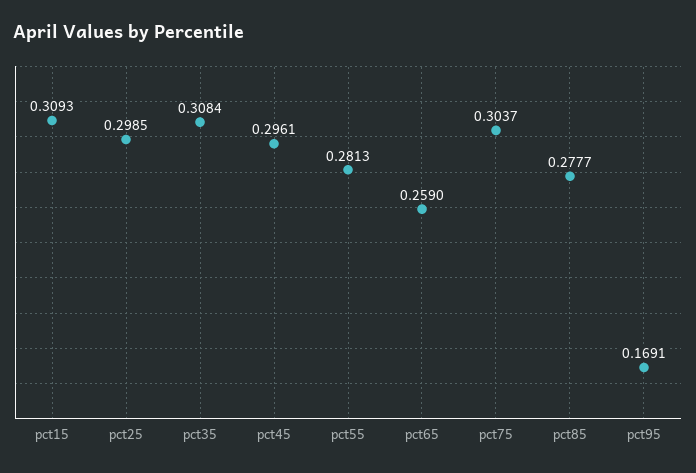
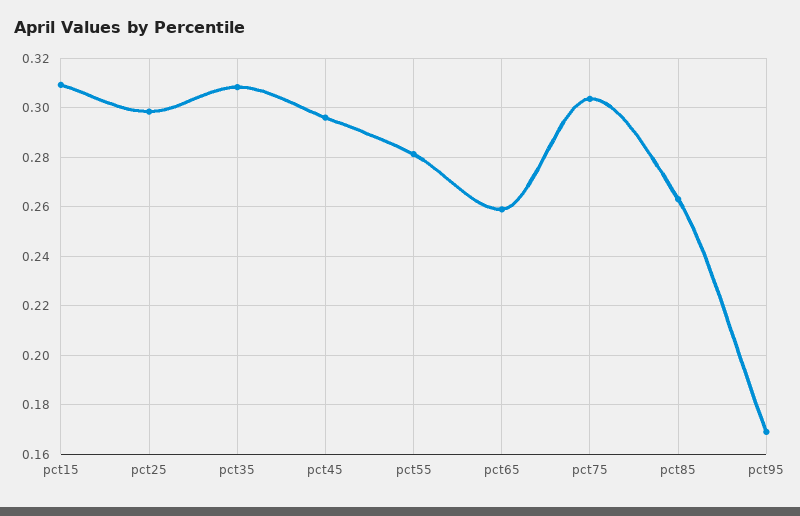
  {
    "pct15": 0.3093,
    "pct25": 0.2985,
    "pct35": 0.3084,
    "pct45": 0.2961,
    "pct55": 0.2813,
    "pct65": 0.259,
    "pct75": 0.3037,
-   "pct85": 0.2777,
+   "pct85": 0.2625,
    "pct95": 0.1691
  }

